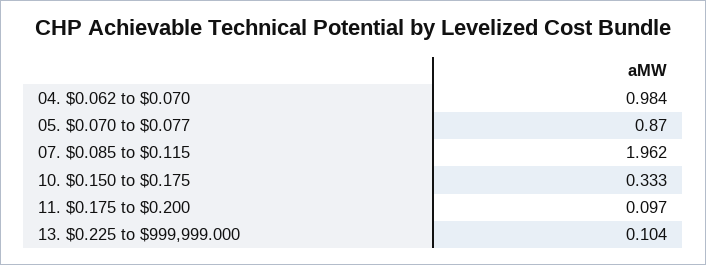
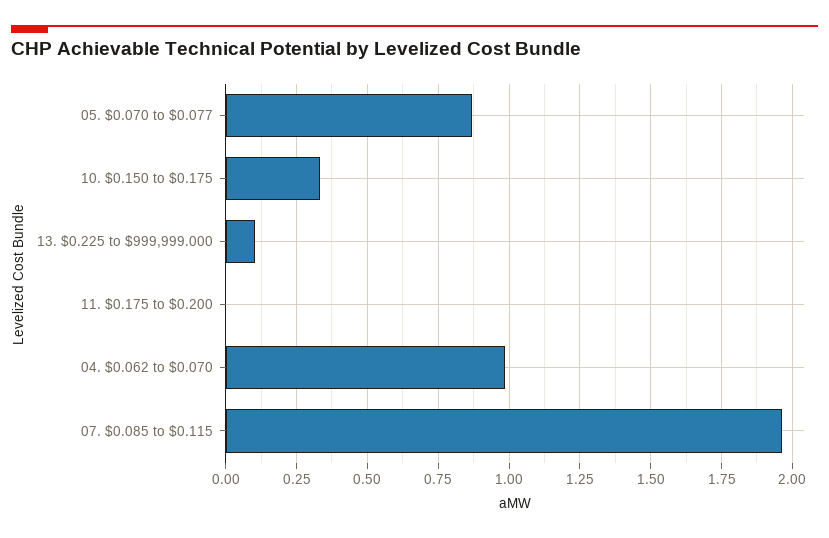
  {
    "04. $0.062 to $0.070": 0.984,
    "05. $0.070 to $0.077": 0.87,
    "07. $0.085 to $0.115": 1.962,
    "10. $0.150 to $0.175": 0.333,
-   "11. $0.175 to $0.200": 0.097,
+   "11. $0.175 to $0.200": 0,
    "13. $0.225 to $999,999.000": 0.104
  }

